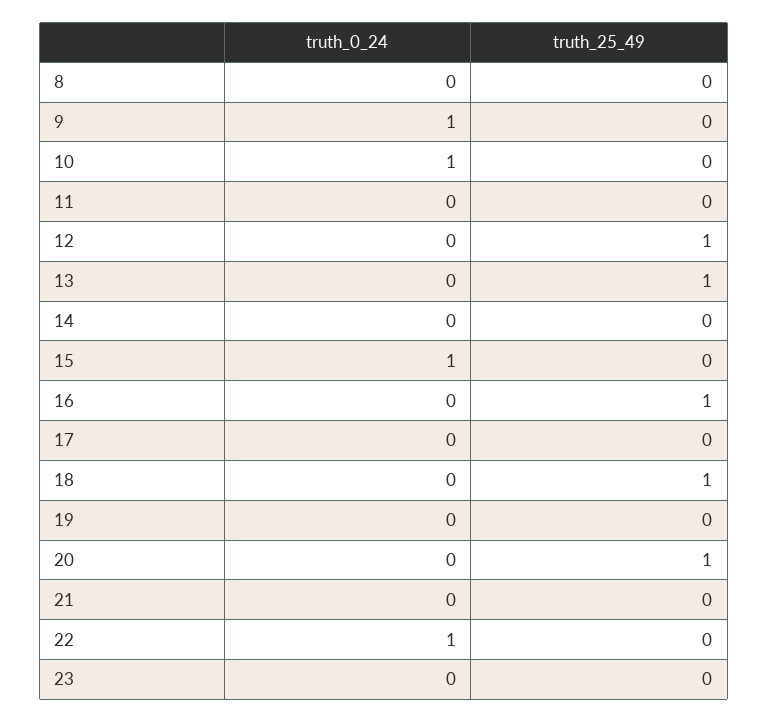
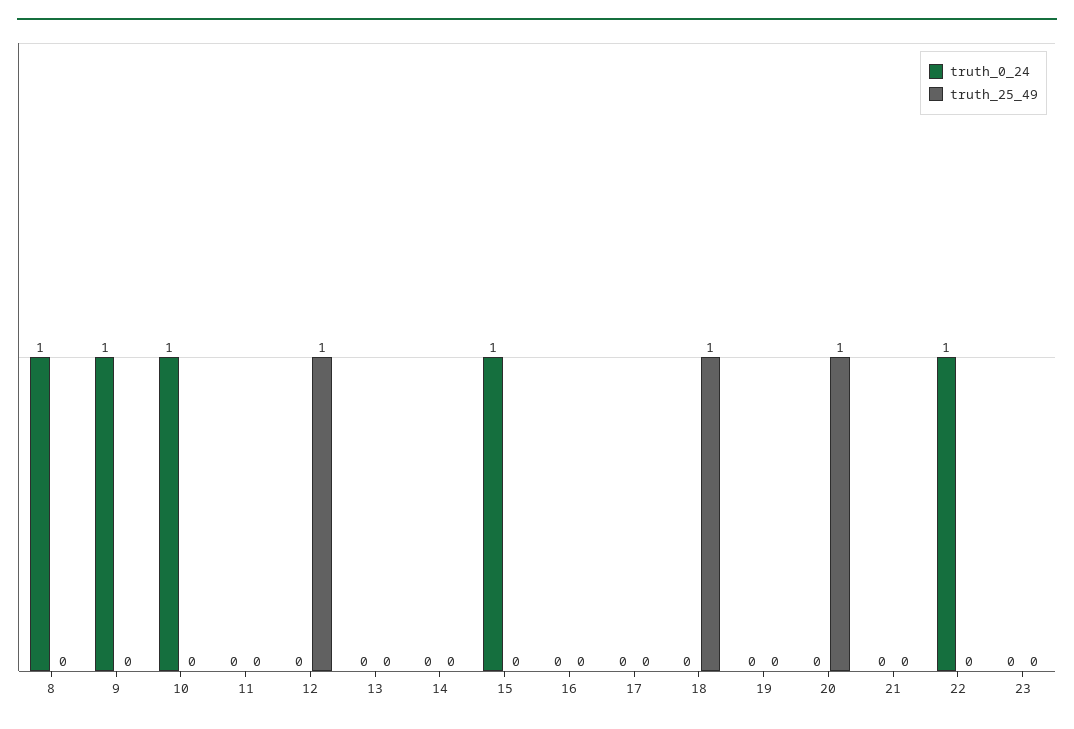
  {
    "truth_0_24": {
-     "8": 0,
+     "8": 1,
      "9": 1,
      "10": 1,
      "11": 0,
      "12": 0,
      "13": 0,
      "14": 0,
      "15": 1,
      "16": 0,
      "17": 0,
      "18": 0,
      "19": 0,
      "20": 0,
      "21": 0,
      "22": 1,
      "23": 0
    },
    "truth_25_49": {
      "8": 0,
      "9": 0,
      "10": 0,
      "11": 0,
      "12": 1,
-     "13": 1,
+     "13": 0,
      "14": 0,
      "15": 0,
-     "16": 1,
+     "16": 0,
      "17": 0,
      "18": 1,
      "19": 0,
      "20": 1,
      "21": 0,
      "22": 0,
      "23": 0
    }
  }

